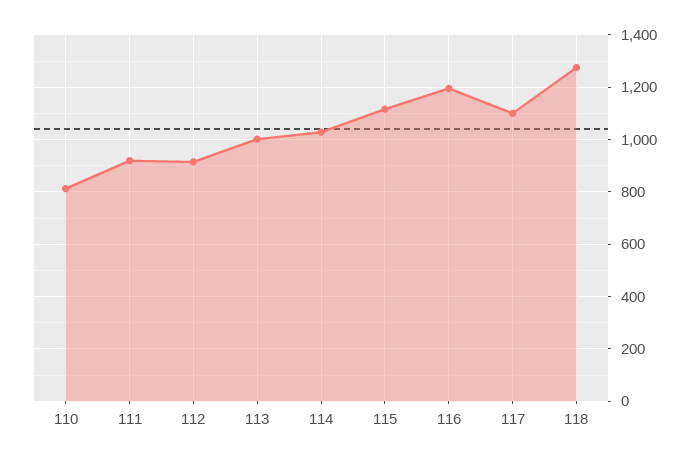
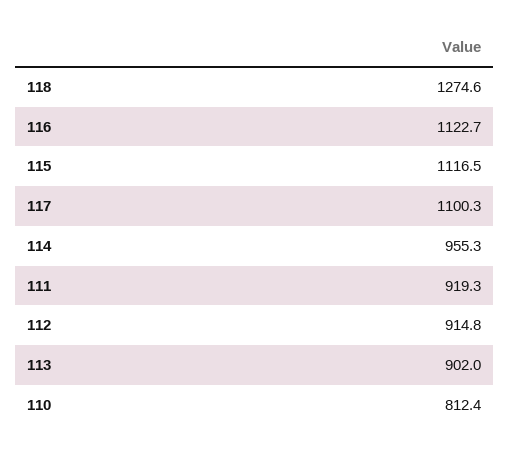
  {
    "110": 812.4,
    "111": 919.3,
    "112": 914.8,
-   "113": 1000,
+   "113": 902,
-   "114": 1025,
+   "114": 955.3,
    "115": 1116.5,
-   "116": 1200,
+   "116": 1122.7,
    "117": 1100.3,
    "118": 1274.6
  }

